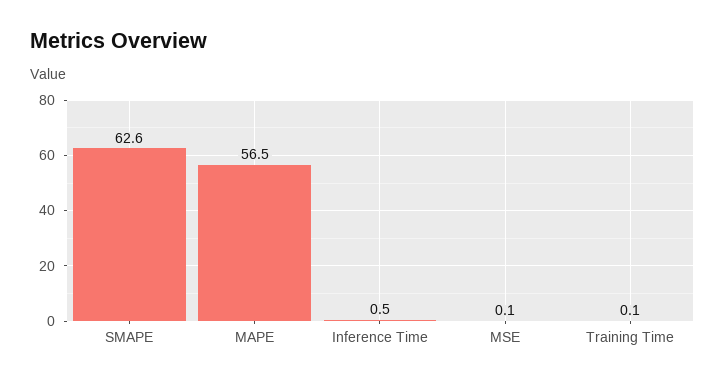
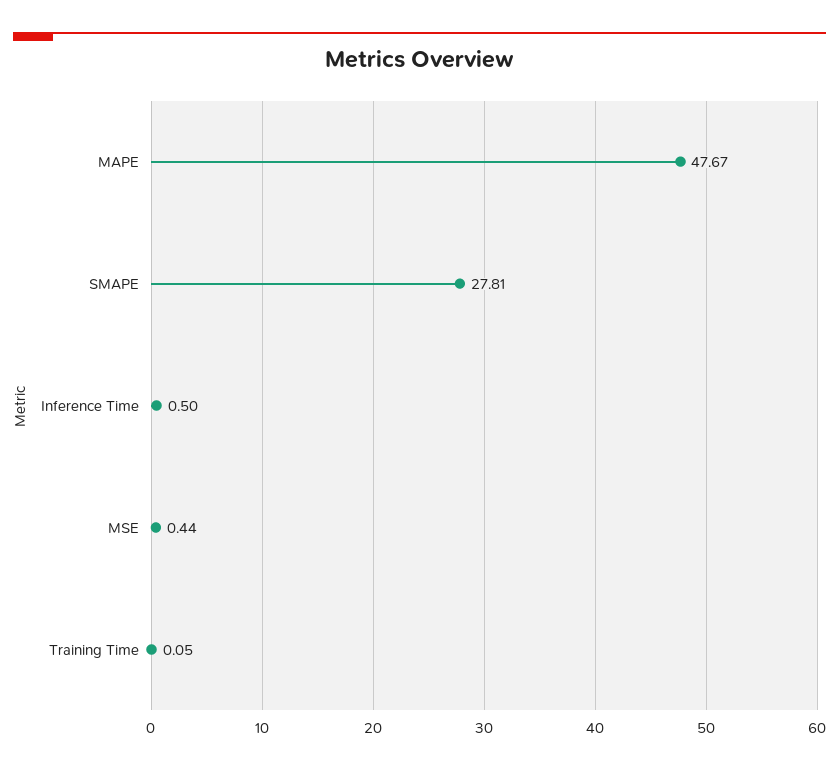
  {
-   "SMAPE": 62.6,
+   "SMAPE": 27.81,
-   "MAPE": 56.5,
+   "MAPE": 47.67,
    "Inference Time": 0.5,
-   "MSE": 0.1,
+   "MSE": 0.44,
    "Training Time": 0.05
  }

